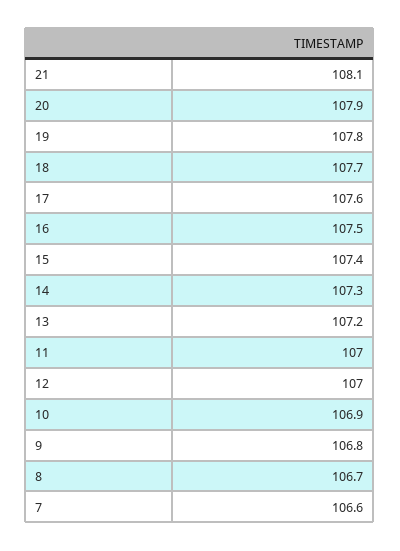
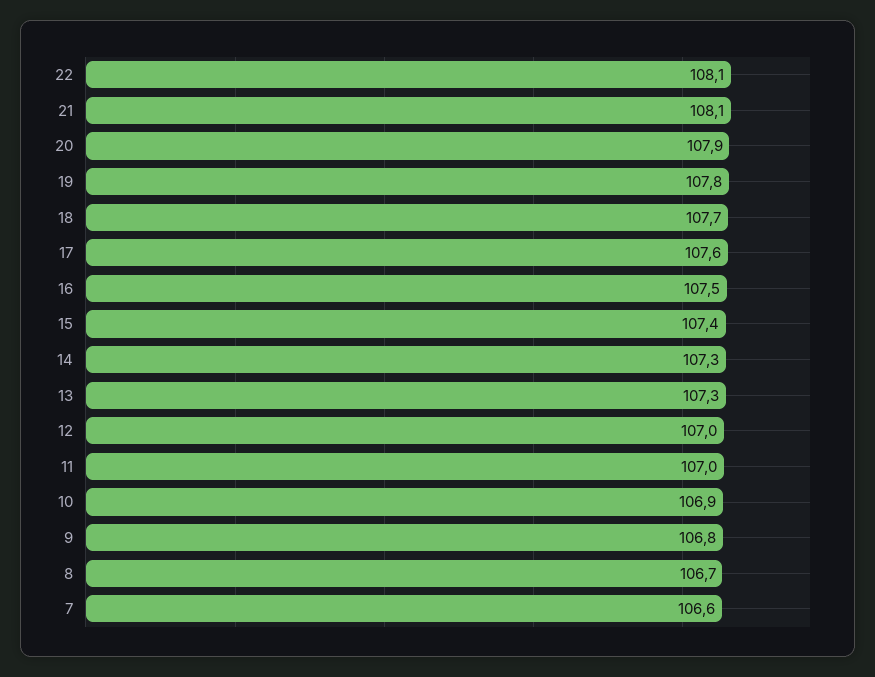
  {
    "21": 108.1,
    "20": 107.9,
    "19": 107.8,
    "18": 107.7,
    "17": 107.6,
    "16": 107.5,
    "15": 107.4,
    "14": 107.3,
-   "13": 107.2,
+   "13": 107.3,
    "11": 107,
    "12": 107,
    "10": 106.9,
    "9": 106.8,
    "8": 106.7,
-   "7": 106.6
+   "7": 106.6,
+   "22": 108.1
  }

